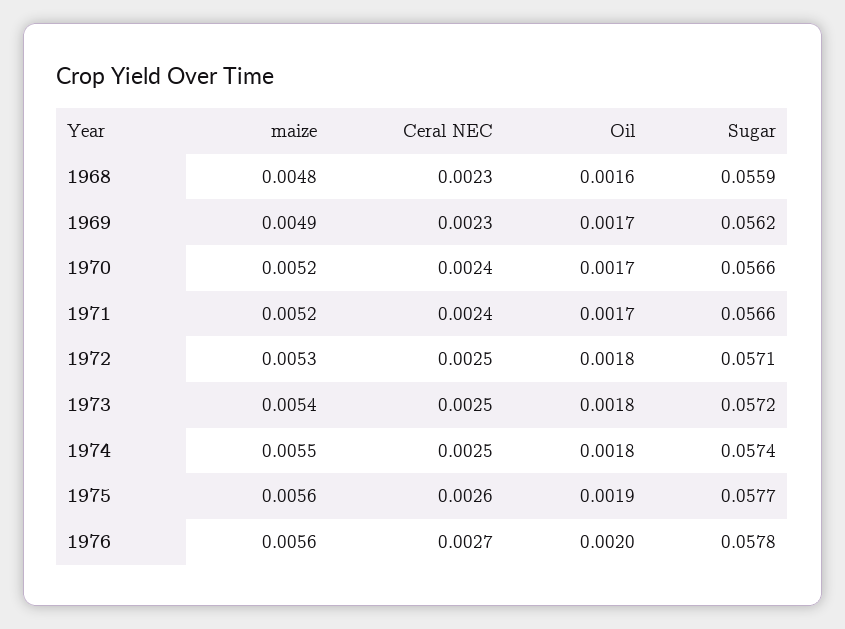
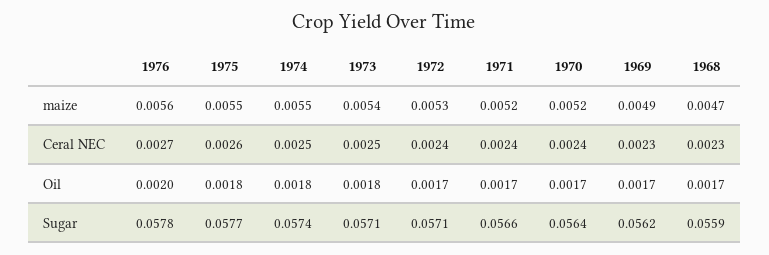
  {
    "maize": {
-     "1968": 0.0048,
+     "1968": 0.0047,
      "1969": 0.0049,
      "1970": 0.0052,
      "1971": 0.0052,
      "1972": 0.0053,
      "1973": 0.0054,
      "1974": 0.0055,
-     "1975": 0.0056,
+     "1975": 0.0055,
      "1976": 0.0056
    },
    "Ceral NEC": {
      "1968": 0.0023,
      "1969": 0.0023,
      "1970": 0.0024,
      "1971": 0.0024,
-     "1972": 0.0025,
+     "1972": 0.0024,
      "1973": 0.0025,
      "1974": 0.0025,
      "1975": 0.0026,
      "1976": 0.0027
    },
    "Oil": {
-     "1968": 0.0016,
+     "1968": 0.0017,
      "1969": 0.0017,
      "1970": 0.0017,
      "1971": 0.0017,
-     "1972": 0.0018,
+     "1972": 0.0017,
      "1973": 0.0018,
      "1974": 0.0018,
-     "1975": 0.0019,
+     "1975": 0.0018,
      "1976": 0.002
    },
    "Sugar": {
      "1968": 0.0559,
      "1969": 0.0562,
-     "1970": 0.0566,
+     "1970": 0.0564,
      "1971": 0.0566,
      "1972": 0.0571,
-     "1973": 0.0572,
+     "1973": 0.0571,
      "1974": 0.0574,
      "1975": 0.0577,
      "1976": 0.0578
    }
  }

